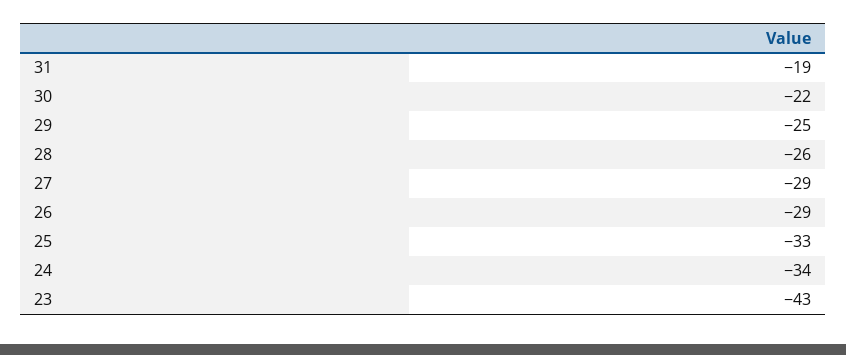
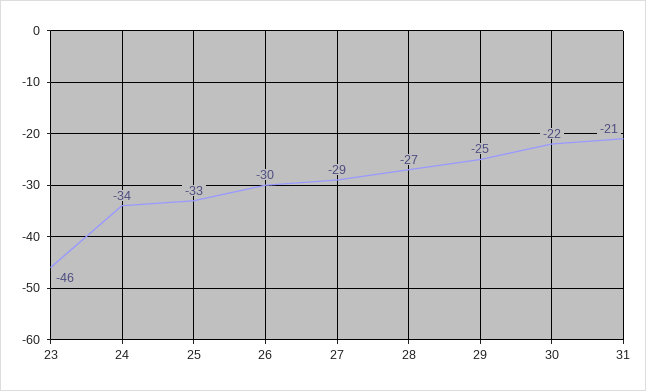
  {
-   "31": -19,
+   "31": -21,
    "30": -22,
    "29": -25,
-   "28": -26,
+   "28": -27,
    "27": -29,
-   "26": -29,
+   "26": -30,
    "25": -33,
    "24": -34,
-   "23": -43
+   "23": -46
  }

